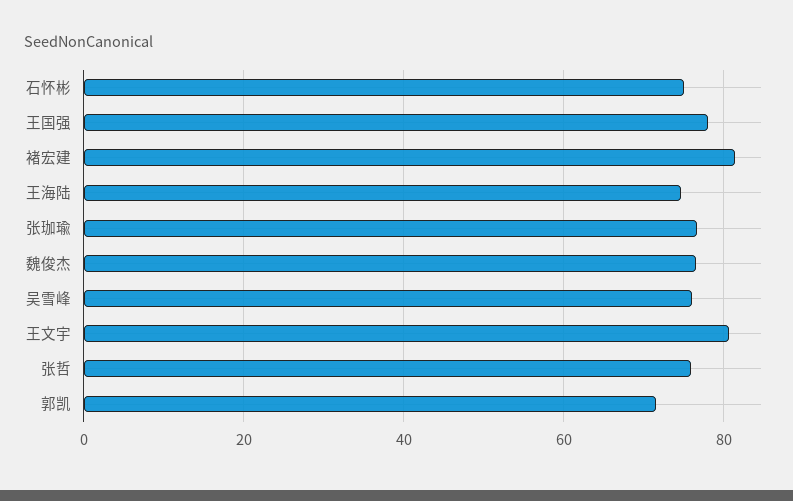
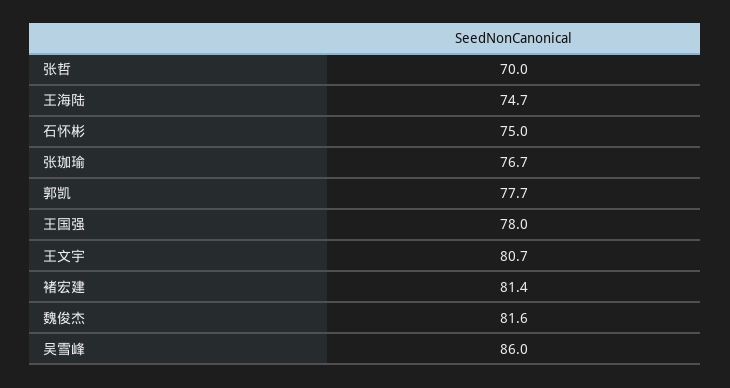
  {
    "石怀彬": 75,
    "王国强": 78,
    "褚宏建": 81.4,
    "王海陆": 74.7,
    "张珈瑜": 76.7,
-   "魏俊杰": 76,
+   "魏俊杰": 81.6,
-   "吴雪峰": 76,
+   "吴雪峰": 86,
    "王文宇": 80.7,
-   "张哲": 76,
+   "张哲": 70,
-   "郭凯": 72
+   "郭凯": 77.7
  }

